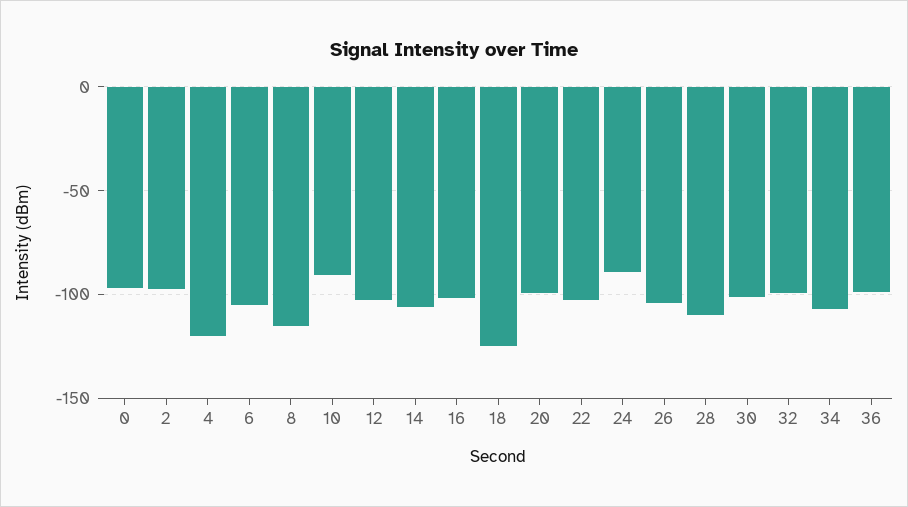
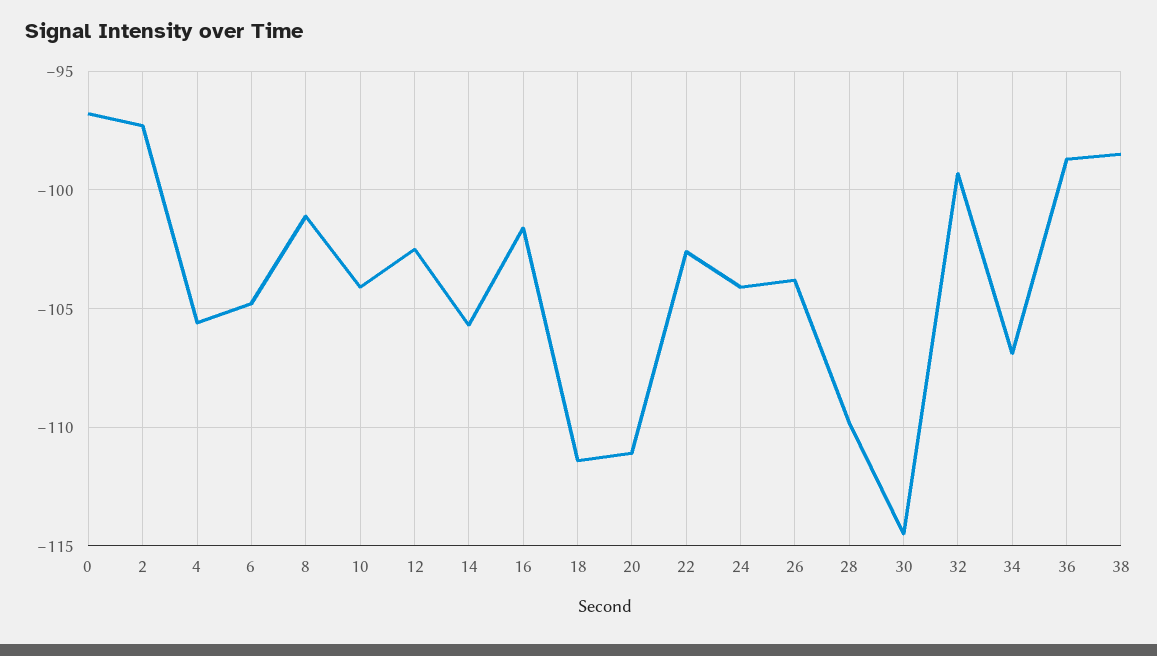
  {
    "0": -97,
    "2": -97.5,
-   "4": -120,
+   "4": -105.5,
    "6": -105,
-   "8": -115,
+   "8": -101,
-   "10": -90,
+   "10": -104,
    "12": -102.5,
    "14": -105.5,
    "16": -101.5,
-   "18": -125,
+   "18": -111.5,
-   "20": -100,
+   "20": -111,
    "22": -102.5,
-   "24": -90,
+   "24": -104,
    "26": -104,
    "28": -110,
-   "30": -100,
+   "30": -114.5,
    "32": -99.5,
    "34": -107,
-   "36": -98.5
+   "36": -98.5,
+   "38": -98.5
  }

